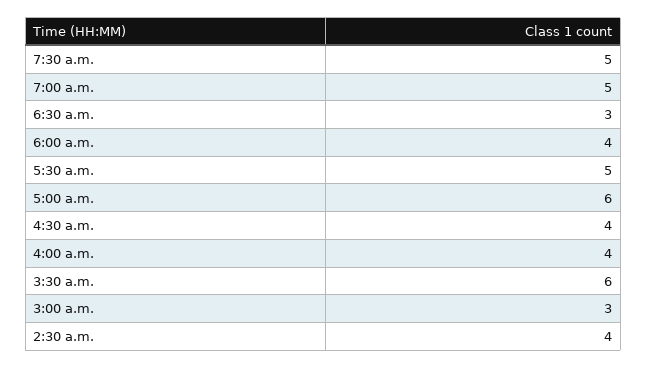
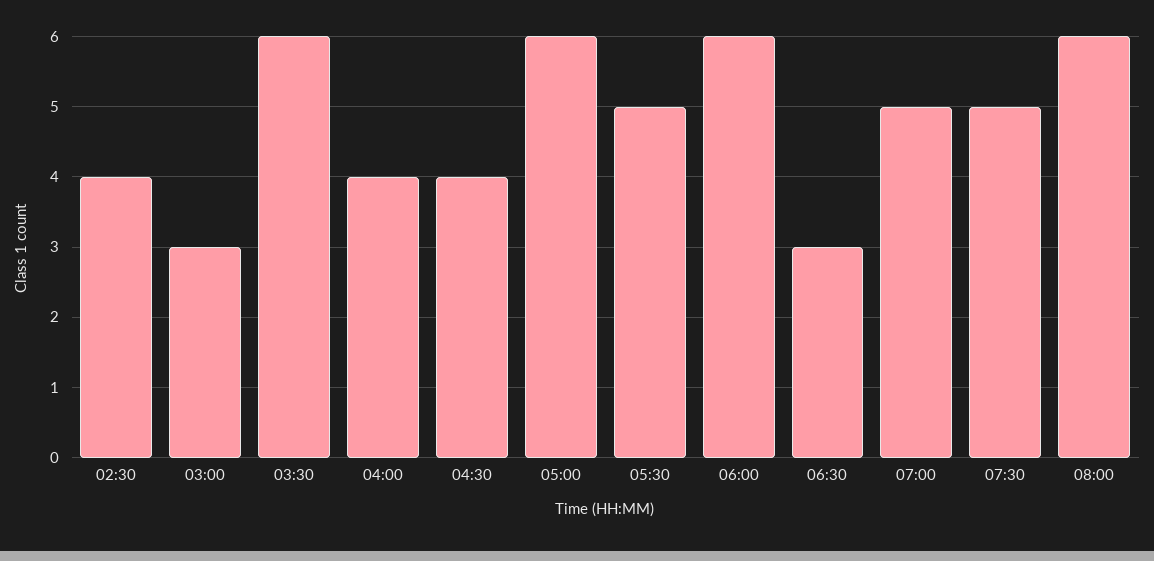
  {
    "7:30 a.m.": 5,
    "7:00 a.m.": 5,
    "6:30 a.m.": 3,
-   "6:00 a.m.": 4,
+   "6:00 a.m.": 6,
    "5:30 a.m.": 5,
    "5:00 a.m.": 6,
    "4:30 a.m.": 4,
    "4:00 a.m.": 4,
    "3:30 a.m.": 6,
    "3:00 a.m.": 3,
-   "2:30 a.m.": 4
+   "2:30 a.m.": 4,
+   "08:00": 6
  }

